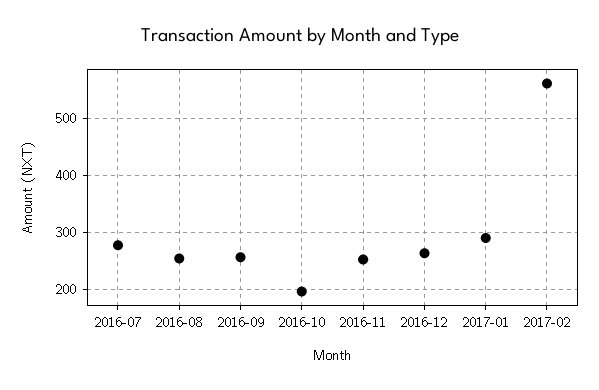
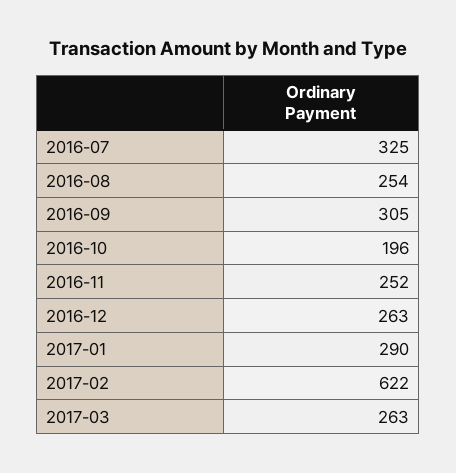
  {
-   "2016-07": 280,
+   "2016-07": 325,
    "2016-08": 254,
-   "2016-09": 260,
+   "2016-09": 305,
    "2016-10": 196,
    "2016-11": 252,
    "2016-12": 263,
    "2017-01": 290,
-   "2017-02": 560
+   "2017-02": 622,
+   "2017-03": 263
  }

